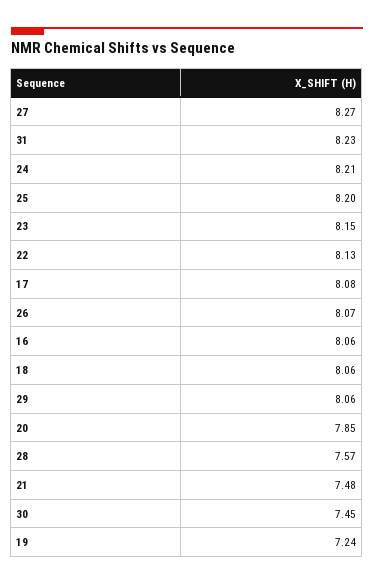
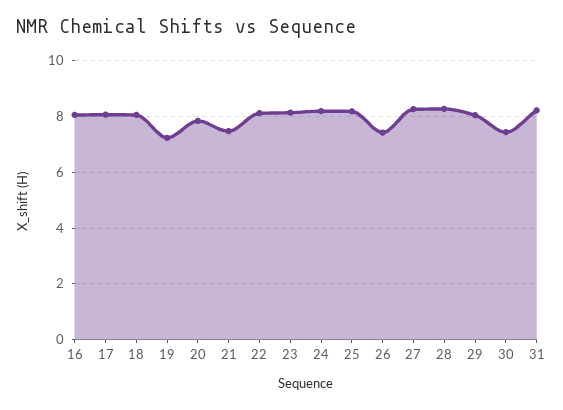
  {
    "27": 8.27,
    "31": 8.23,
    "24": 8.21,
    "25": 8.2,
    "23": 8.15,
    "22": 8.13,
    "17": 8.08,
-   "26": 8.07,
+   "26": 7.5,
    "16": 8.06,
    "18": 8.06,
    "29": 8.06,
    "20": 7.85,
-   "28": 7.57,
+   "28": 8.25,
    "21": 7.48,
    "30": 7.45,
    "19": 7.24
  }

